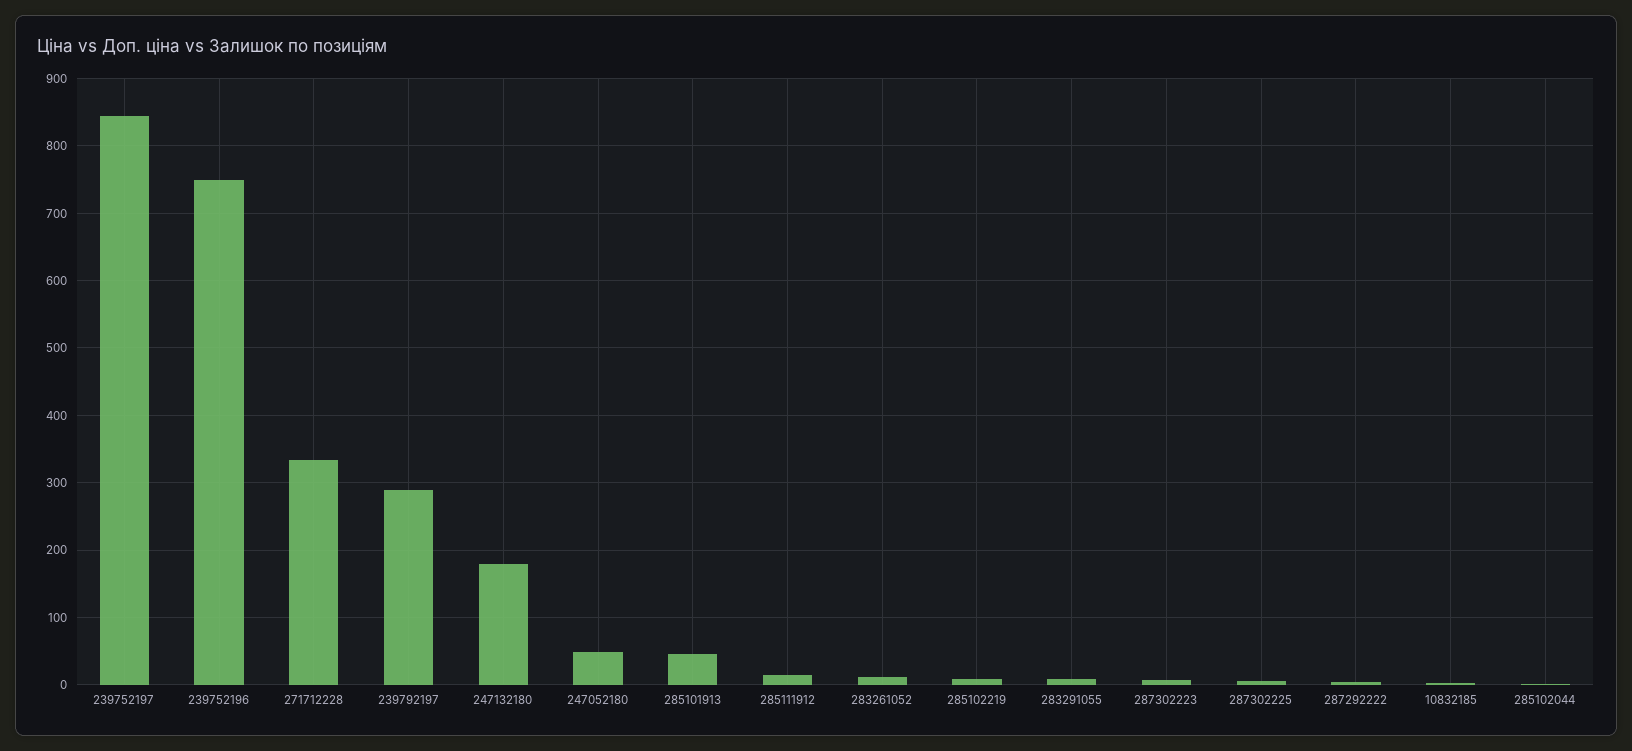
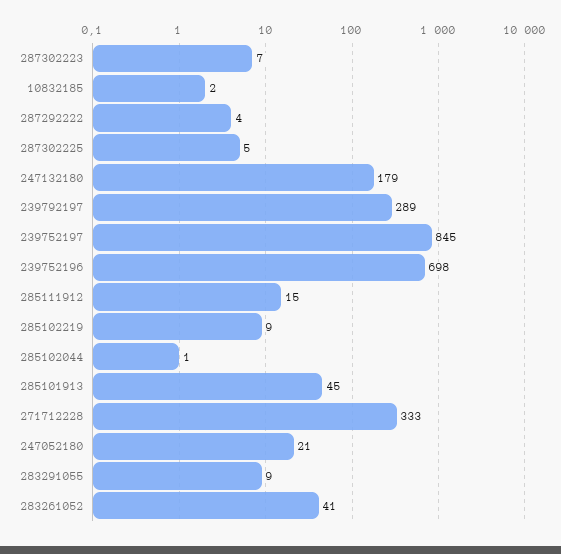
  {
    "239752197": 845,
-   "239752196": 750,
+   "239752196": 698,
    "271712228": 333,
    "239792197": 289,
    "247132180": 179,
-   "247052180": 50,
+   "247052180": 21,
    "285101913": 45,
    "285111912": 15,
-   "283261052": 10,
+   "283261052": 41,
    "285102219": 9,
    "283291055": 9,
    "287302223": 7,
    "287302225": 5,
    "287292222": 4,
    "10832185": 2,
    "285102044": 1
  }

